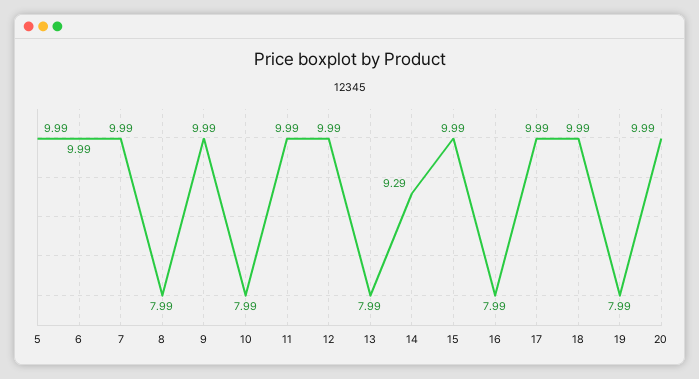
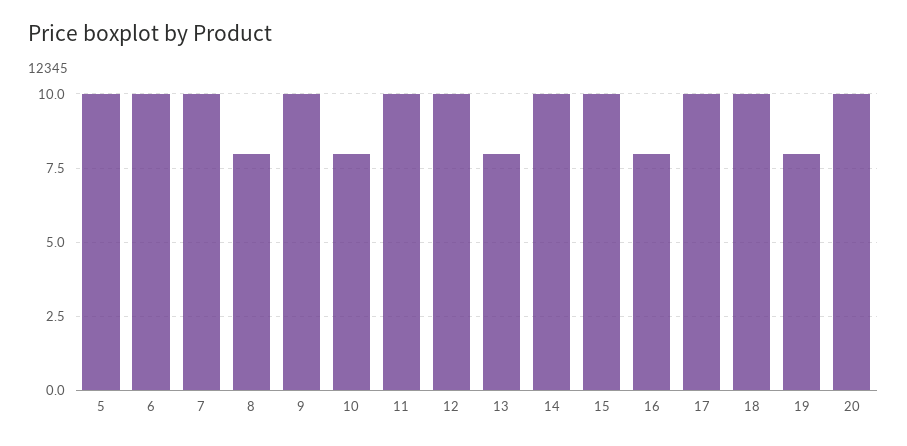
  {
    "5": 9.99,
    "6": 9.99,
    "7": 9.99,
    "8": 7.99,
    "9": 9.99,
    "10": 7.99,
    "11": 9.99,
    "12": 9.99,
    "13": 7.99,
-   "14": 9.29,
+   "14": 10,
    "15": 9.99,
    "16": 7.99,
    "17": 9.99,
    "18": 9.99,
    "19": 7.99,
    "20": 9.99
  }

